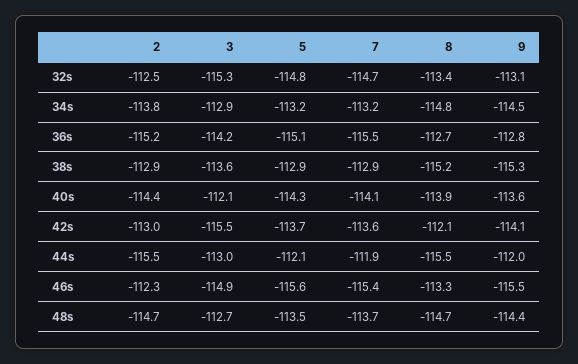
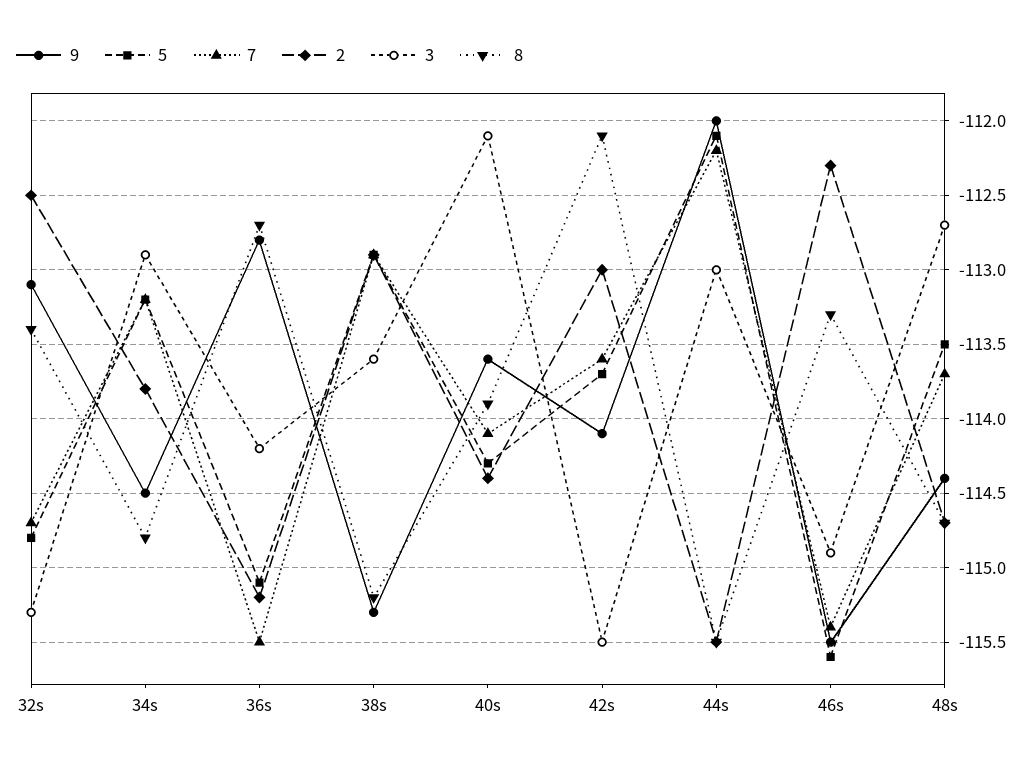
  {
    "2": {
      "32s": -112.5,
      "34s": -113.8,
      "36s": -115.2,
      "38s": -112.9,
      "40s": -114.4,
      "42s": -113,
      "44s": -115.5,
      "46s": -112.3,
      "48s": -114.7
    },
    "3": {
      "32s": -115.3,
      "34s": -112.9,
      "36s": -114.2,
      "38s": -113.6,
      "40s": -112.1,
      "42s": -115.5,
      "44s": -113,
      "46s": -114.9,
      "48s": -112.7
    },
    "5": {
      "32s": -114.8,
      "34s": -113.2,
      "36s": -115.1,
      "38s": -112.9,
      "40s": -114.3,
      "42s": -113.7,
      "44s": -112.1,
      "46s": -115.6,
      "48s": -113.5
    },
    "7": {
      "32s": -114.7,
      "34s": -113.2,
      "36s": -115.5,
      "38s": -112.9,
      "40s": -114.1,
      "42s": -113.6,
-     "44s": -111.9,
+     "44s": -112.2,
      "46s": -115.4,
      "48s": -113.7
    },
    "8": {
      "32s": -113.4,
      "34s": -114.8,
      "36s": -112.7,
      "38s": -115.2,
      "40s": -113.9,
      "42s": -112.1,
      "44s": -115.5,
      "46s": -113.3,
      "48s": -114.7
    },
    "9": {
      "32s": -113.1,
      "34s": -114.5,
      "36s": -112.8,
      "38s": -115.3,
      "40s": -113.6,
      "42s": -114.1,
      "44s": -112,
      "46s": -115.5,
      "48s": -114.4
    }
  }

